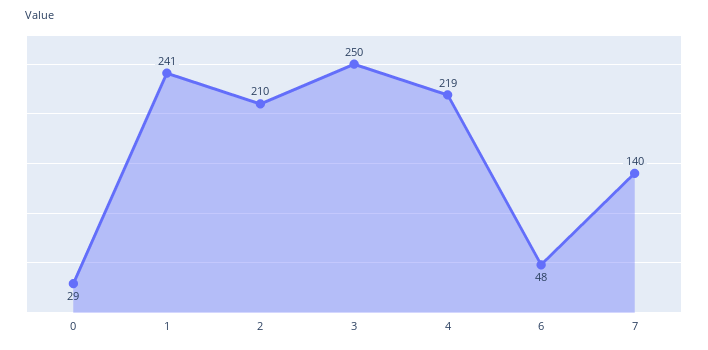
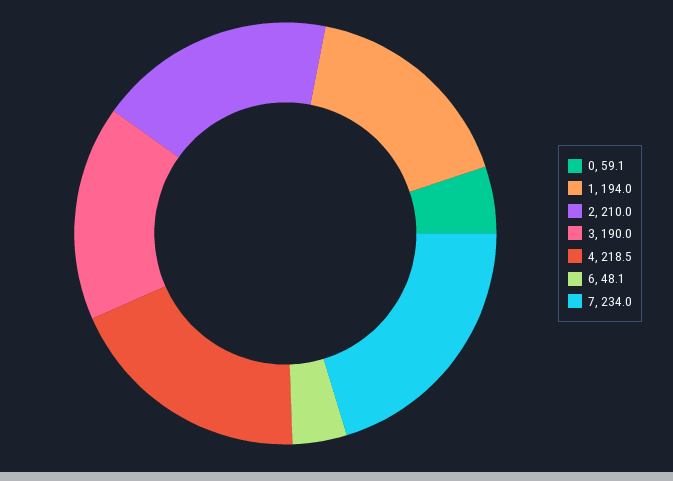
  {
-   "0": 29,
+   "0": 59.1,
-   "1": 241,
+   "1": 194,
    "2": 210,
-   "3": 250,
+   "3": 190,
    "4": 218.5,
    "6": 48.1,
-   "7": 140
+   "7": 234
  }

